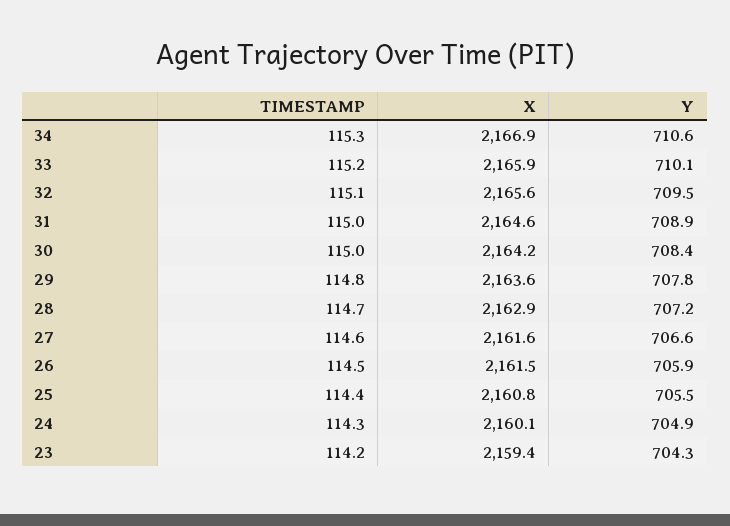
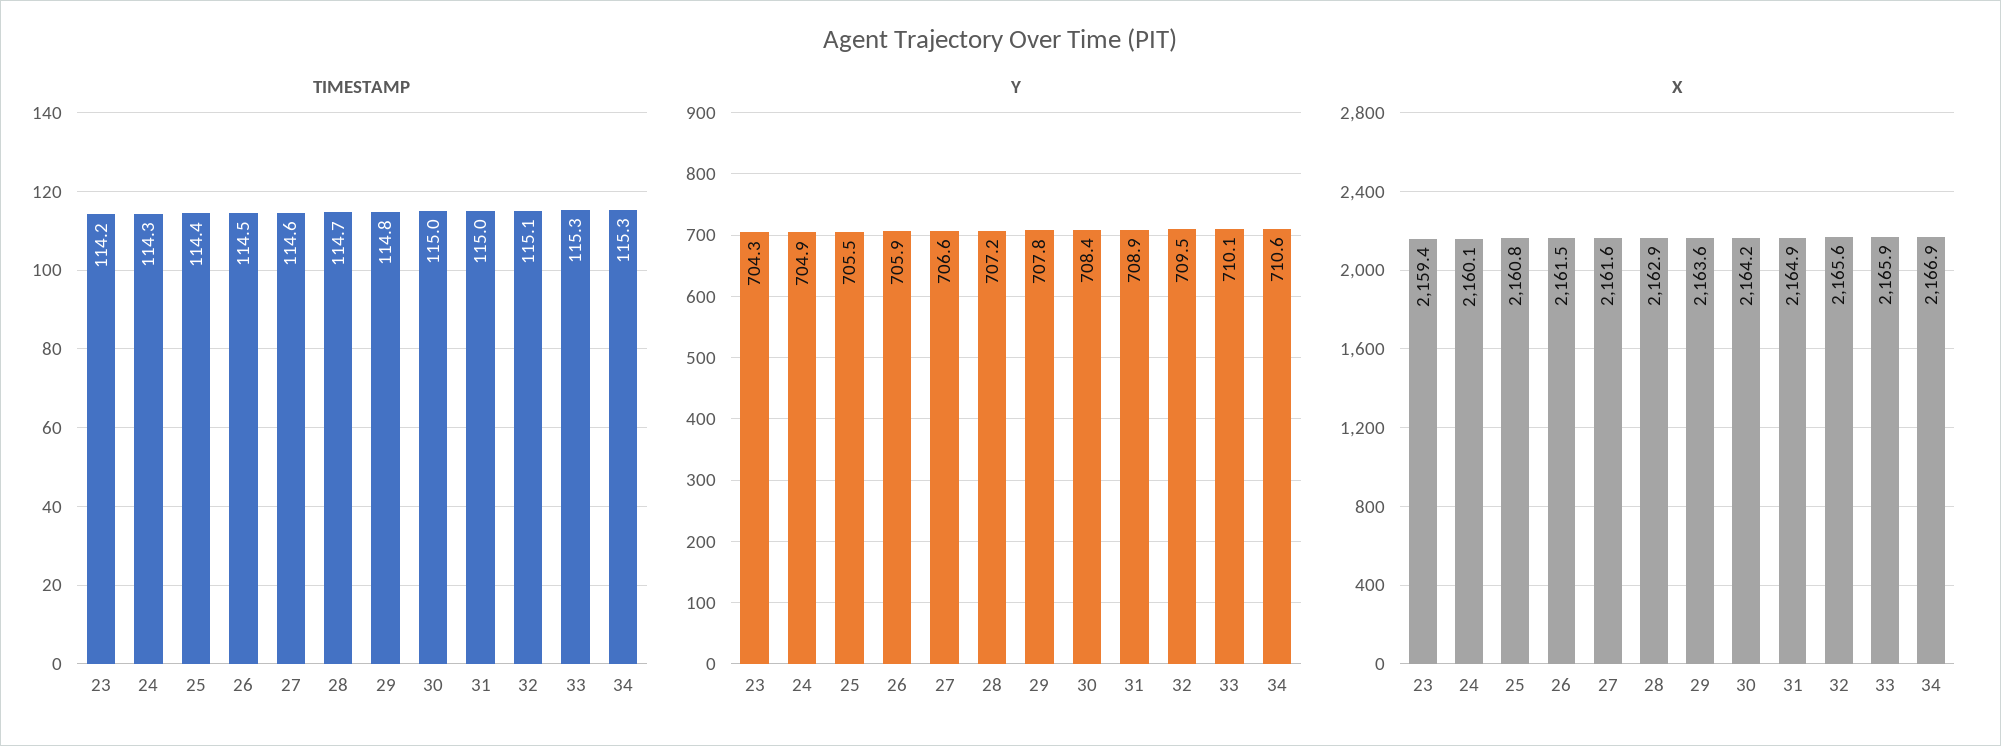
  {
    "TIMESTAMP": {
      "34": 115.3,
-     "33": 115.2,
+     "33": 115.3,
      "32": 115.1,
      "31": 115,
      "30": 115,
      "29": 114.8,
      "28": 114.7,
      "27": 114.6,
      "26": 114.5,
      "25": 114.4,
      "24": 114.3,
      "23": 114.2
    },
    "X": {
      "34": 2166.9,
      "33": 2165.9,
      "32": 2165.6,
-     "31": 2164.6,
+     "31": 2164.9,
      "30": 2164.2,
      "29": 2163.6,
      "28": 2162.9,
      "27": 2161.6,
      "26": 2161.5,
      "25": 2160.8,
      "24": 2160.1,
      "23": 2159.4
    },
    "Y": {
      "34": 710.6,
      "33": 710.1,
      "32": 709.5,
      "31": 708.9,
      "30": 708.4,
      "29": 707.8,
      "28": 707.2,
      "27": 706.6,
      "26": 705.9,
      "25": 705.5,
      "24": 704.9,
      "23": 704.3
    }
  }

